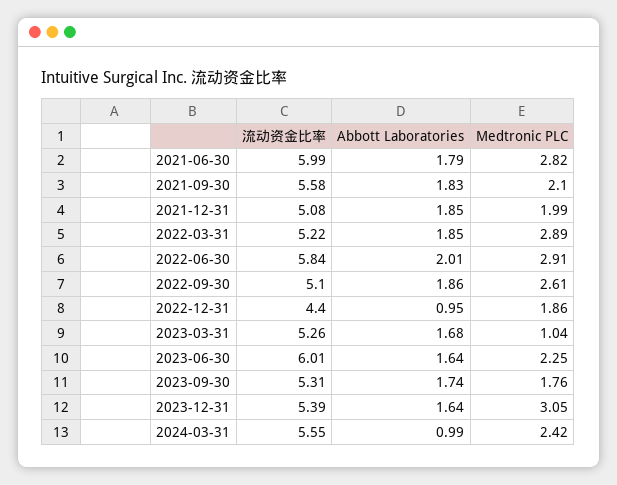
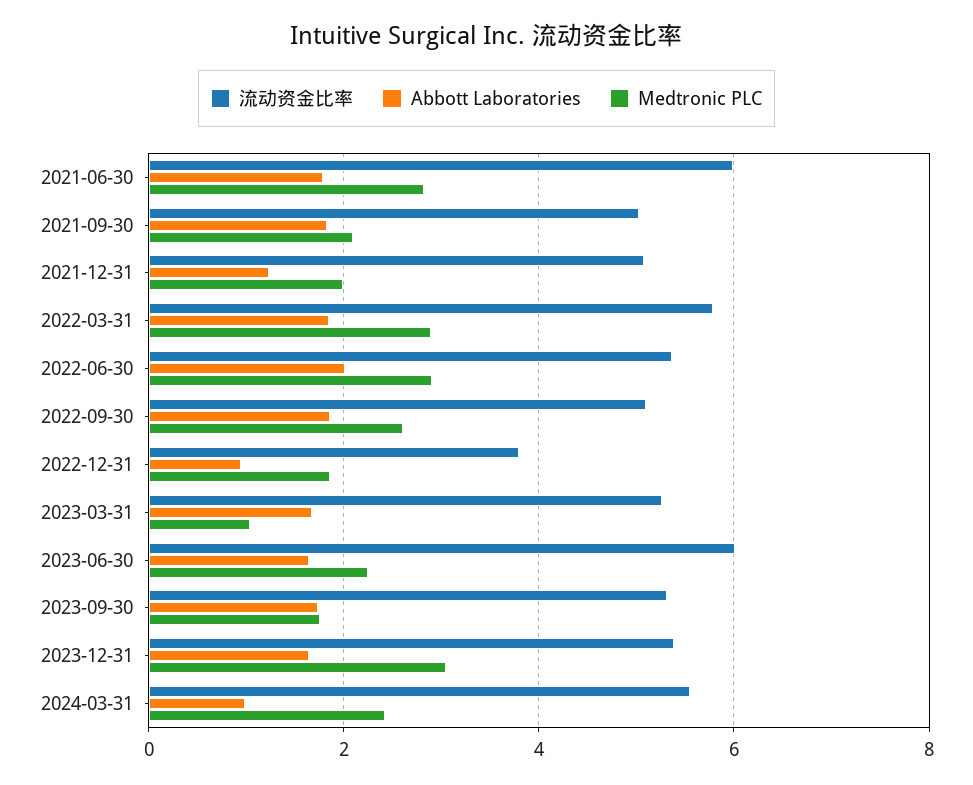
  {
    "流动资金比率": {
      "2021-06-30": 5.99,
-     "2021-09-30": 5.58,
+     "2021-09-30": 5,
      "2021-12-31": 5.08,
-     "2022-03-31": 5.22,
+     "2022-03-31": 5.8,
-     "2022-06-30": 5.84,
+     "2022-06-30": 5.4,
      "2022-09-30": 5.1,
-     "2022-12-31": 4.4,
+     "2022-12-31": 3.8,
      "2023-03-31": 5.26,
      "2023-06-30": 6.01,
      "2023-09-30": 5.31,
      "2023-12-31": 5.39,
      "2024-03-31": 5.55
    },
    "Abbott Laboratories": {
      "2021-06-30": 1.79,
      "2021-09-30": 1.83,
-     "2021-12-31": 1.85,
+     "2021-12-31": 1.2,
      "2022-03-31": 1.85,
      "2022-06-30": 2.01,
      "2022-09-30": 1.86,
      "2022-12-31": 0.95,
      "2023-03-31": 1.68,
      "2023-06-30": 1.64,
      "2023-09-30": 1.74,
      "2023-12-31": 1.64,
      "2024-03-31": 0.99
    },
    "Medtronic PLC": {
      "2021-06-30": 2.82,
      "2021-09-30": 2.1,
      "2021-12-31": 1.99,
      "2022-03-31": 2.89,
      "2022-06-30": 2.91,
      "2022-09-30": 2.61,
      "2022-12-31": 1.86,
      "2023-03-31": 1.04,
      "2023-06-30": 2.25,
      "2023-09-30": 1.76,
      "2023-12-31": 3.05,
      "2024-03-31": 2.42
    }
  }

